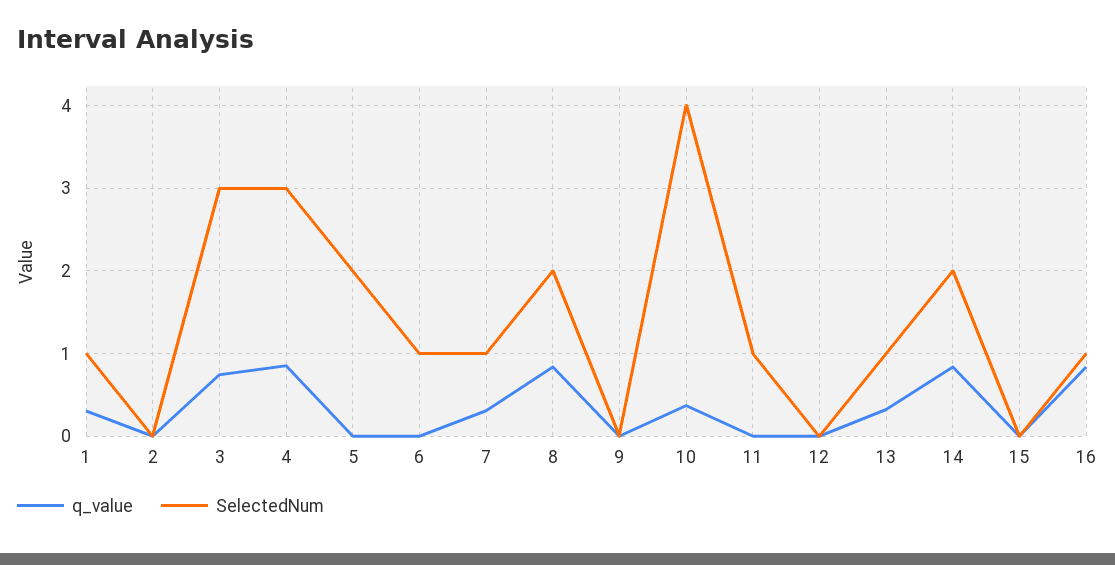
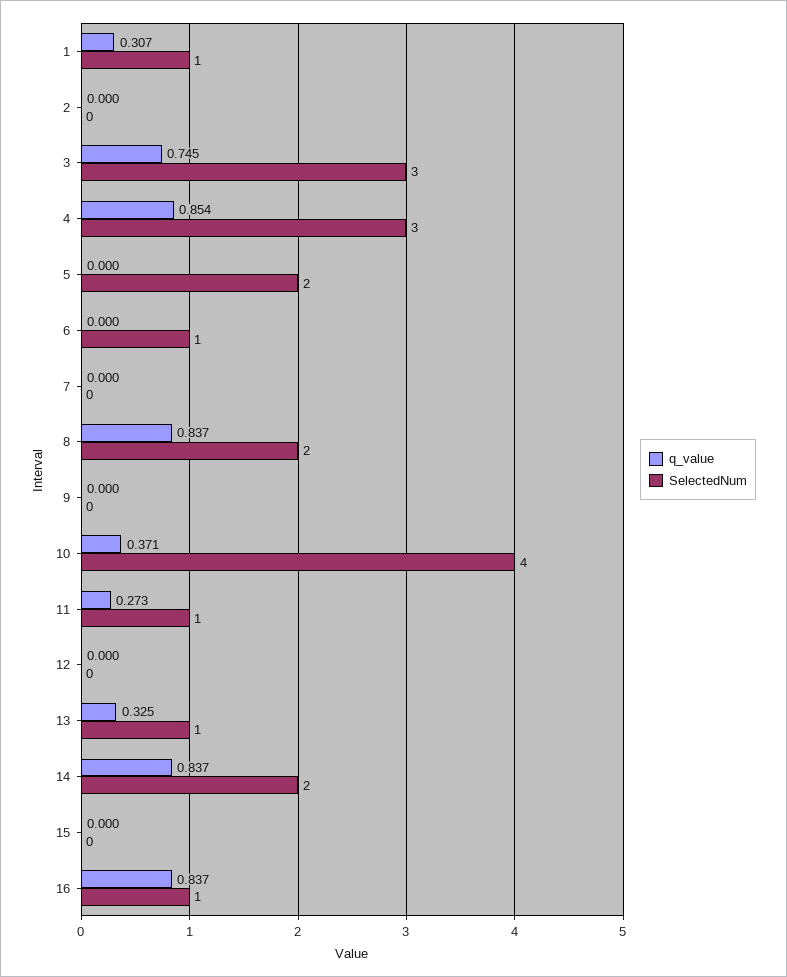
  {
    "q_value": {
      "1": 0.307,
      "2": 0,
      "3": 0.745,
      "4": 0.854,
      "5": 0,
      "6": 0,
-     "7": 0.3,
+     "7": 0,
      "8": 0.837,
      "9": 0,
      "10": 0.371,
-     "11": 0,
+     "11": 0.273,
      "12": 0,
      "13": 0.325,
      "14": 0.837,
      "15": 0,
      "16": 0.837
    },
    "SelectedNum": {
      "1": 1,
      "2": 0,
      "3": 3,
      "4": 3,
      "5": 2,
      "6": 1,
-     "7": 1,
+     "7": 0,
      "8": 2,
      "9": 0,
      "10": 4,
      "11": 1,
      "12": 0,
      "13": 1,
      "14": 2,
      "15": 0,
      "16": 1
    }
  }

